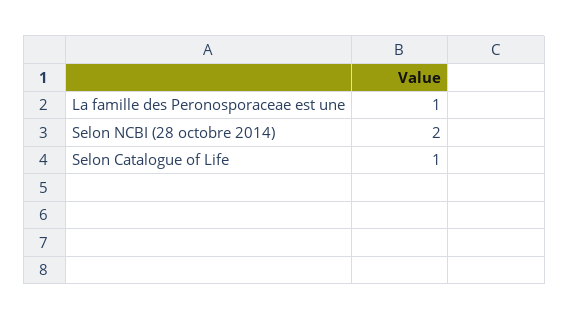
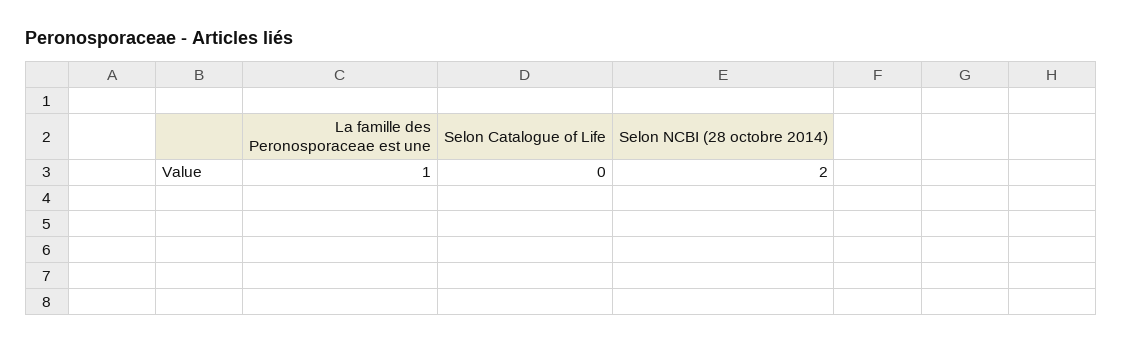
  {
    "La famille des Peronosporaceae est une": 1,
    "Selon NCBI (28 octobre 2014)": 2,
-   "Selon Catalogue of Life": 1
+   "Selon Catalogue of Life": 0
  }

